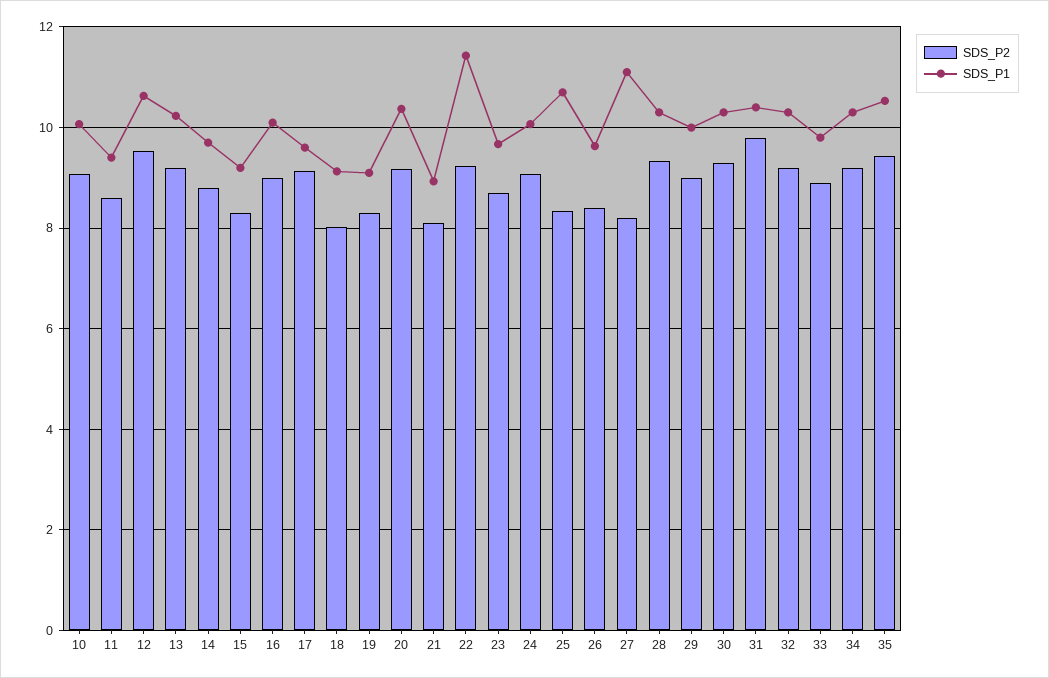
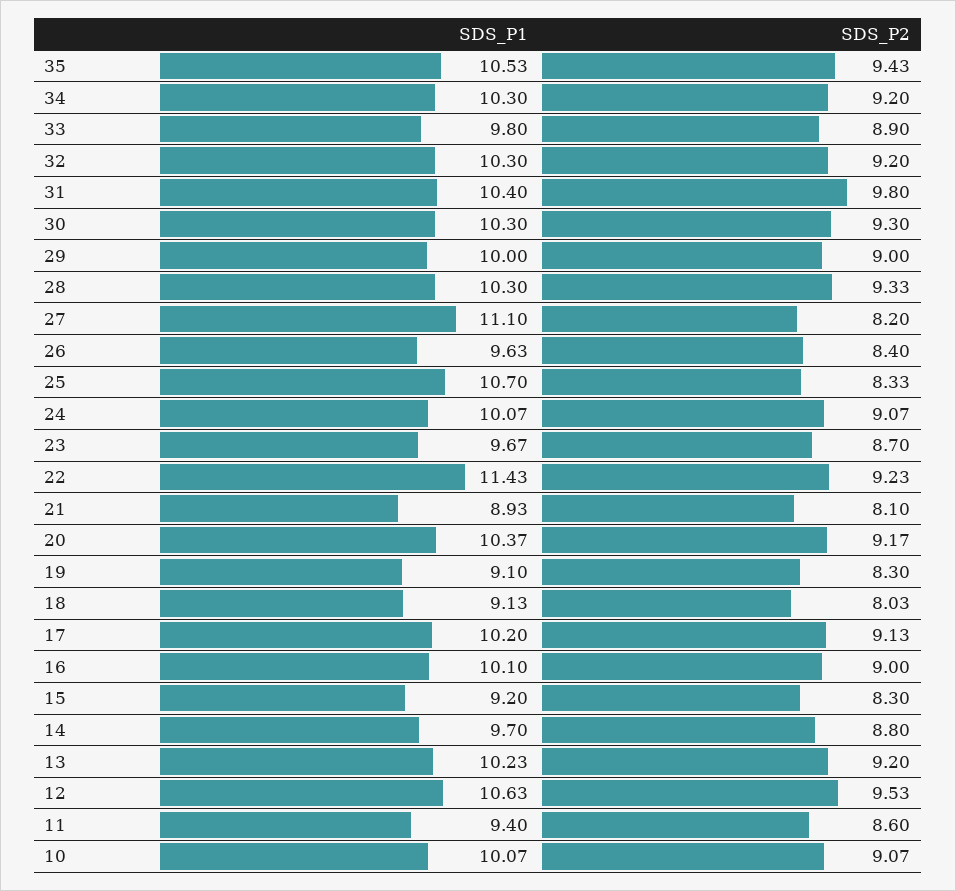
  {
    "SDS_P2": {
      "10": 9.07,
      "11": 8.6,
      "12": 9.53,
      "13": 9.2,
      "14": 8.8,
      "15": 8.3,
      "16": 9,
      "17": 9.13,
      "18": 8.03,
      "19": 8.3,
      "20": 9.17,
      "21": 8.1,
      "22": 9.23,
      "23": 8.7,
      "24": 9.07,
      "25": 8.33,
      "26": 8.4,
      "27": 8.2,
      "28": 9.33,
      "29": 9,
      "30": 9.3,
      "31": 9.8,
      "32": 9.2,
      "33": 8.9,
      "34": 9.2,
      "35": 9.43
    },
    "SDS_P1": {
      "10": 10.07,
      "11": 9.4,
      "12": 10.63,
      "13": 10.23,
      "14": 9.7,
      "15": 9.2,
      "16": 10.1,
-     "17": 9.6,
+     "17": 10.2,
      "18": 9.13,
      "19": 9.1,
      "20": 10.37,
      "21": 8.93,
      "22": 11.43,
      "23": 9.67,
      "24": 10.07,
      "25": 10.7,
      "26": 9.63,
      "27": 11.1,
      "28": 10.3,
      "29": 10,
      "30": 10.3,
      "31": 10.4,
      "32": 10.3,
      "33": 9.8,
      "34": 10.3,
      "35": 10.53
    }
  }

